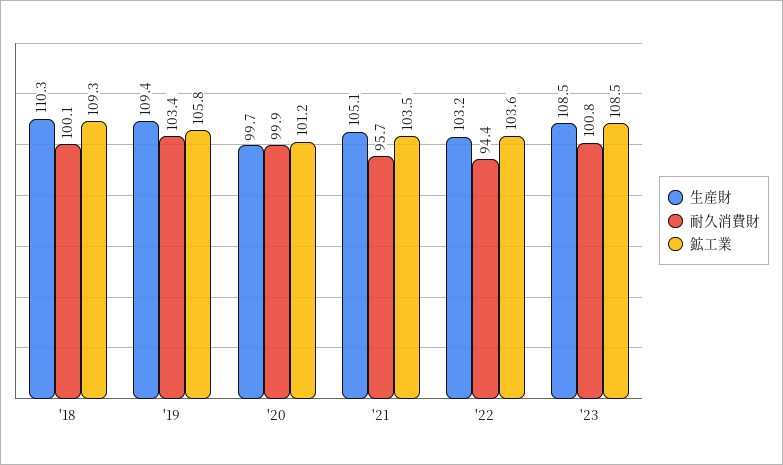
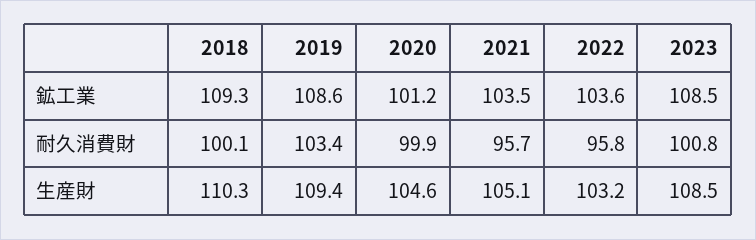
  {
    "生産財": {
      "'18": 110.3,
      "'19": 109.4,
-     "'20": 99.7,
+     "'20": 104.6,
      "'21": 105.1,
      "'22": 103.2,
      "'23": 108.5
    },
    "耐久消費財": {
      "'18": 100.1,
      "'19": 103.4,
      "'20": 99.9,
      "'21": 95.7,
-     "'22": 94.4,
+     "'22": 95.8,
      "'23": 100.8
    },
    "鉱工業": {
      "'18": 109.3,
-     "'19": 105.8,
+     "'19": 108.6,
      "'20": 101.2,
      "'21": 103.5,
      "'22": 103.6,
      "'23": 108.5
    }
  }

